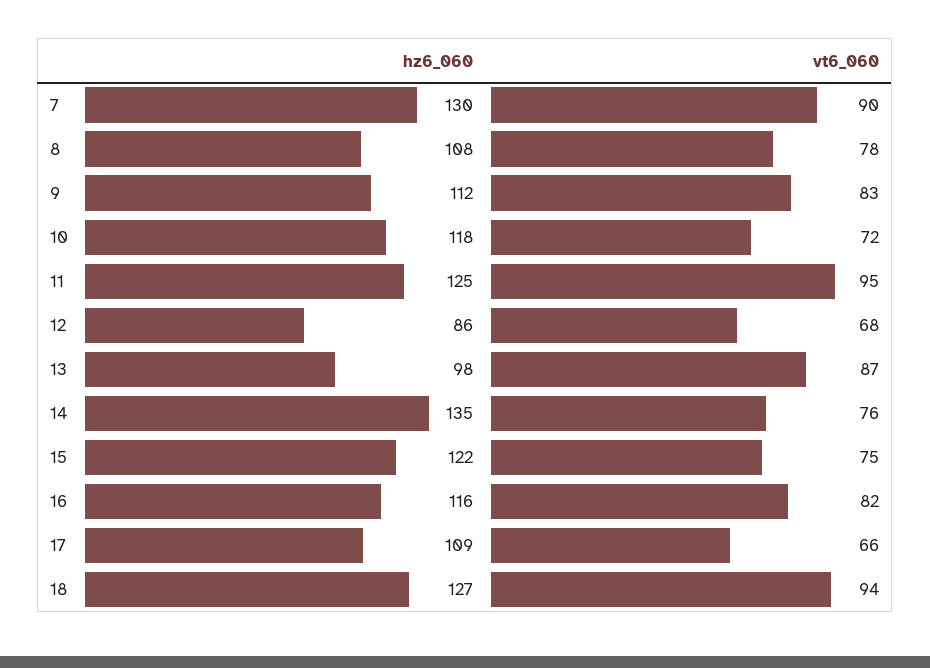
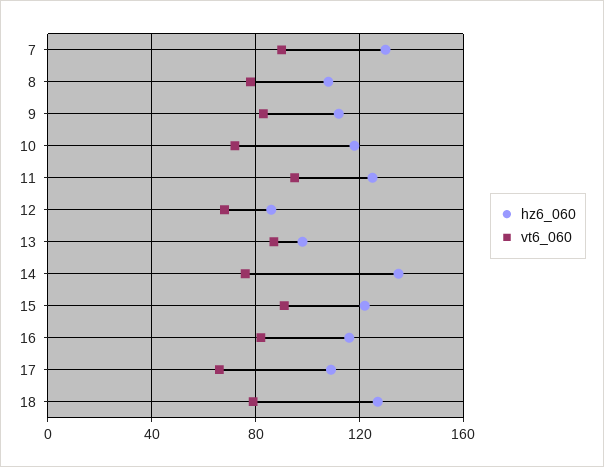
  {
    "hz6_060": {
      "7": 130,
      "8": 108,
      "9": 112,
      "10": 118,
      "11": 125,
      "12": 86,
      "13": 98,
      "14": 135,
      "15": 122,
      "16": 116,
      "17": 109,
      "18": 127
    },
    "vt6_060": {
      "7": 90,
      "8": 78,
      "9": 83,
      "10": 72,
      "11": 95,
      "12": 68,
      "13": 87,
      "14": 76,
-     "15": 75,
+     "15": 90,
      "16": 82,
      "17": 66,
-     "18": 94
+     "18": 80
    }
  }

